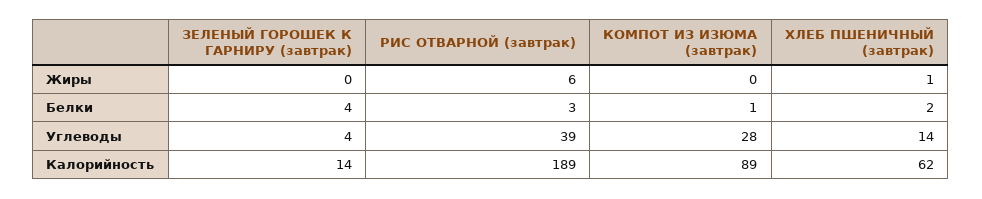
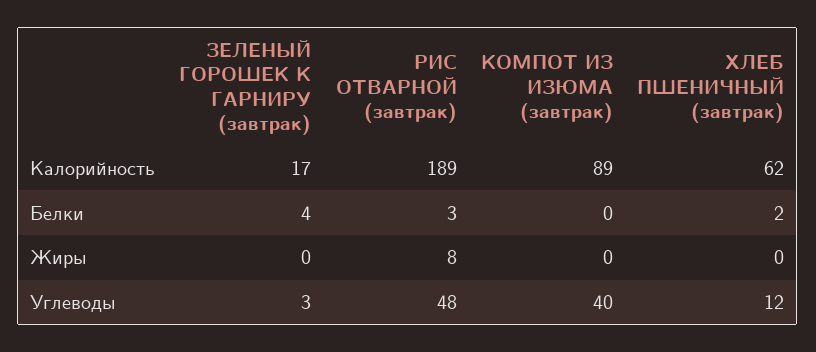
  {
    "ЗЕЛЕНЫЙ ГОРОШЕК К ГАРНИРУ (завтрак)": {
      "Жиры": 0,
      "Белки": 4,
-     "Углеводы": 4,
+     "Углеводы": 3,
-     "Калорийность": 14
+     "Калорийность": 17
    },
    "РИС ОТВАРНОЙ (завтрак)": {
-     "Жиры": 6,
+     "Жиры": 8,
      "Белки": 3,
-     "Углеводы": 39,
+     "Углеводы": 48,
      "Калорийность": 189
    },
    "КОМПОТ ИЗ ИЗЮМА (завтрак)": {
      "Жиры": 0,
-     "Белки": 1,
+     "Белки": 0,
-     "Углеводы": 28,
+     "Углеводы": 40,
      "Калорийность": 89
    },
    "ХЛЕБ ПШЕНИЧНЫЙ (завтрак)": {
-     "Жиры": 1,
+     "Жиры": 0,
      "Белки": 2,
-     "Углеводы": 14,
+     "Углеводы": 12,
      "Калорийность": 62
    }
  }

